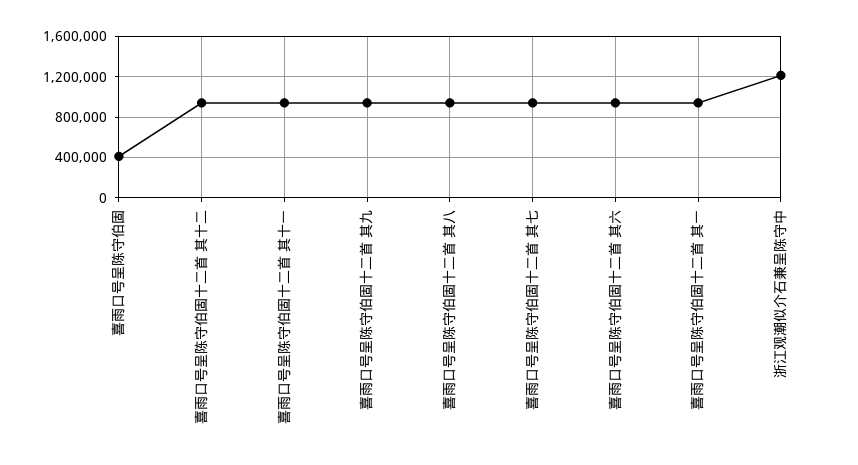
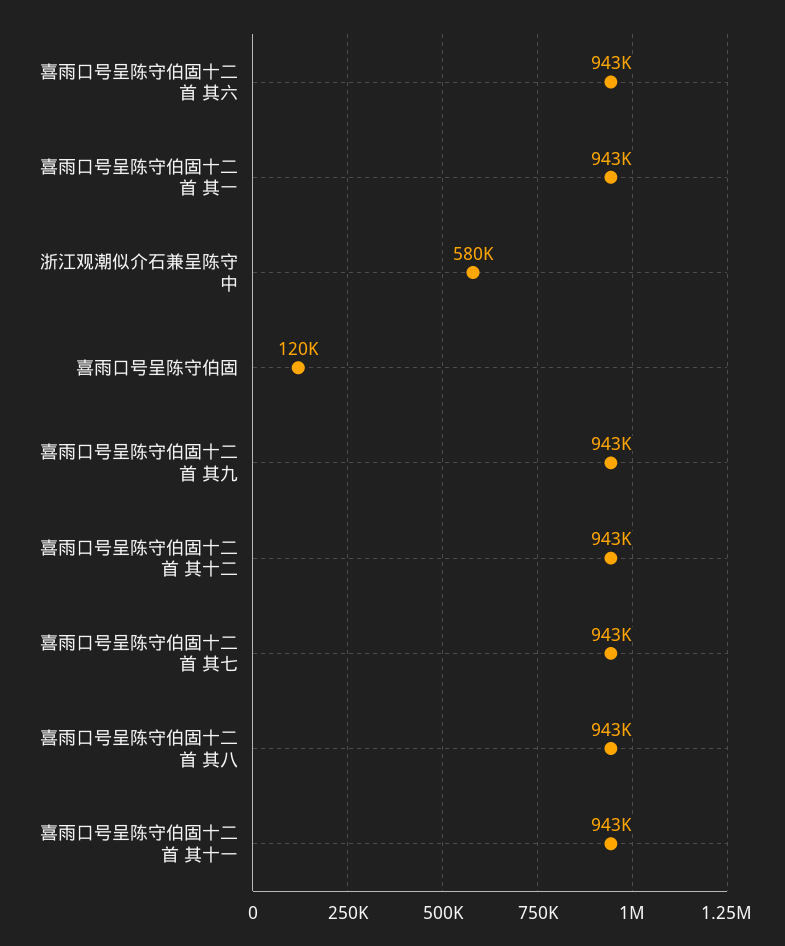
  {
-   "喜雨口号呈陈守伯固": 400000,
+   "喜雨口号呈陈守伯固": 120000,
    "喜雨口号呈陈守伯固十二首 其十二": 943000,
    "喜雨口号呈陈守伯固十二首 其十一": 943000,
    "喜雨口号呈陈守伯固十二首 其九": 943000,
    "喜雨口号呈陈守伯固十二首 其八": 943000,
    "喜雨口号呈陈守伯固十二首 其七": 943000,
    "喜雨口号呈陈守伯固十二首 其六": 943000,
    "喜雨口号呈陈守伯固十二首 其一": 943000,
-   "浙江观潮似介石兼呈陈守中": 1200000
+   "浙江观潮似介石兼呈陈守中": 580000
  }

